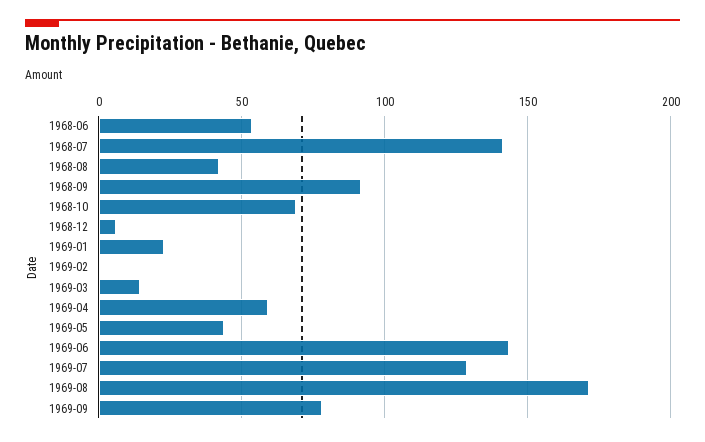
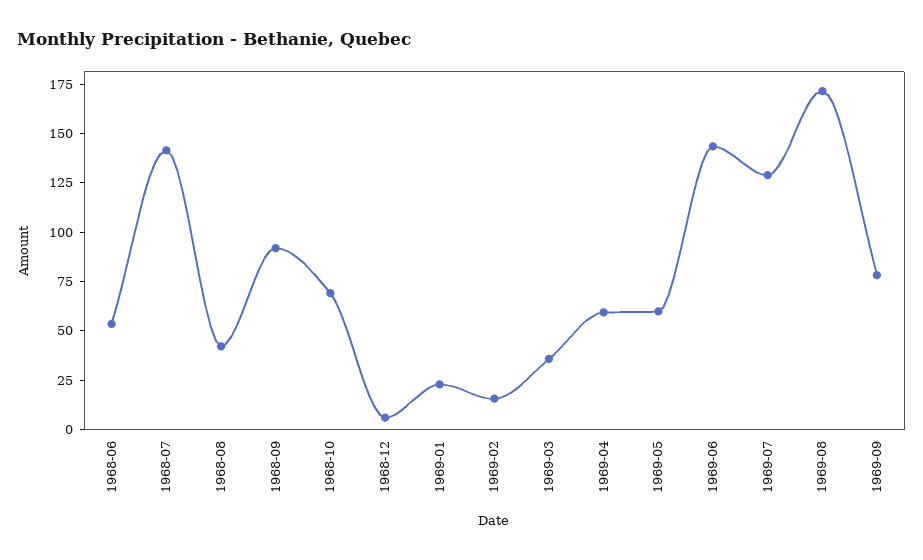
  {
    "1968-06": 55,
    "1968-07": 140,
    "1968-08": 40,
    "1968-09": 90,
    "1968-10": 70,
    "1968-12": 5,
    "1969-01": 25,
-   "1969-02": 0,
+   "1969-02": 15,
-   "1969-03": 15,
+   "1969-03": 35,
    "1969-04": 60,
-   "1969-05": 45,
+   "1969-05": 60,
    "1969-06": 145,
    "1969-07": 130,
    "1969-08": 170,
    "1969-09": 80
  }

